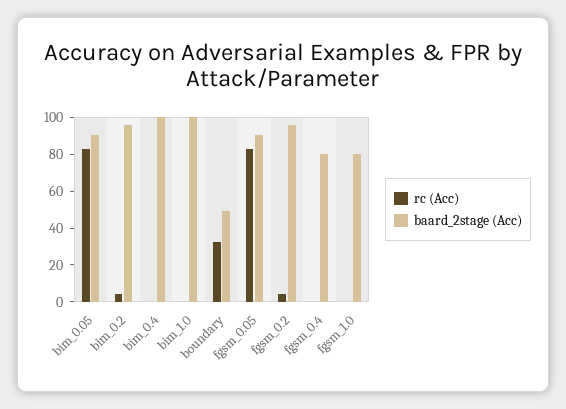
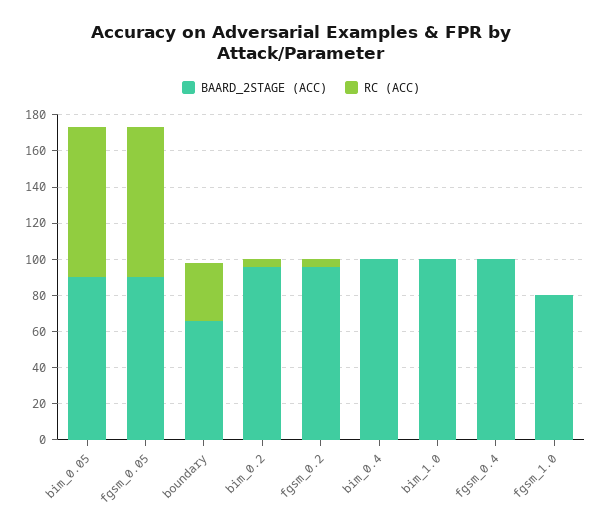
  {
    "rc (Acc)": {
      "bim_0.05": 85,
      "bim_0.2": 5,
      "bim_0.4": 0,
      "bim_1.0": 0,
      "boundary": 30,
      "fgsm_0.05": 85,
      "fgsm_0.2": 5,
      "fgsm_0.4": 0,
      "fgsm_1.0": 0
    },
    "baard_2stage (Acc)": {
      "bim_0.05": 90,
      "bim_0.2": 95,
      "bim_0.4": 100,
      "bim_1.0": 100,
-     "boundary": 50,
+     "boundary": 65,
      "fgsm_0.05": 90,
      "fgsm_0.2": 95,
-     "fgsm_0.4": 80,
+     "fgsm_0.4": 100,
      "fgsm_1.0": 80
    }
  }

